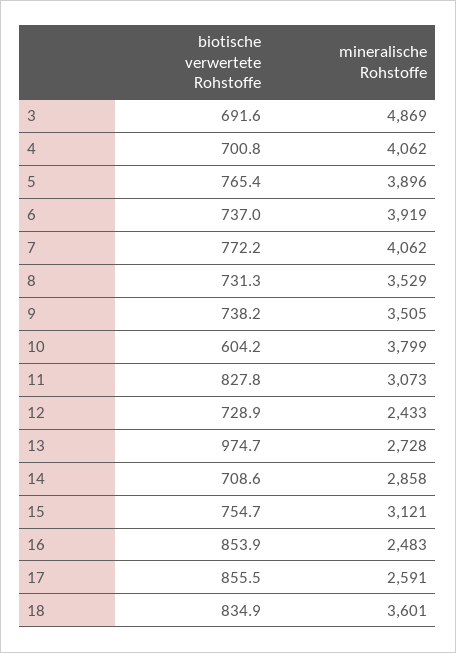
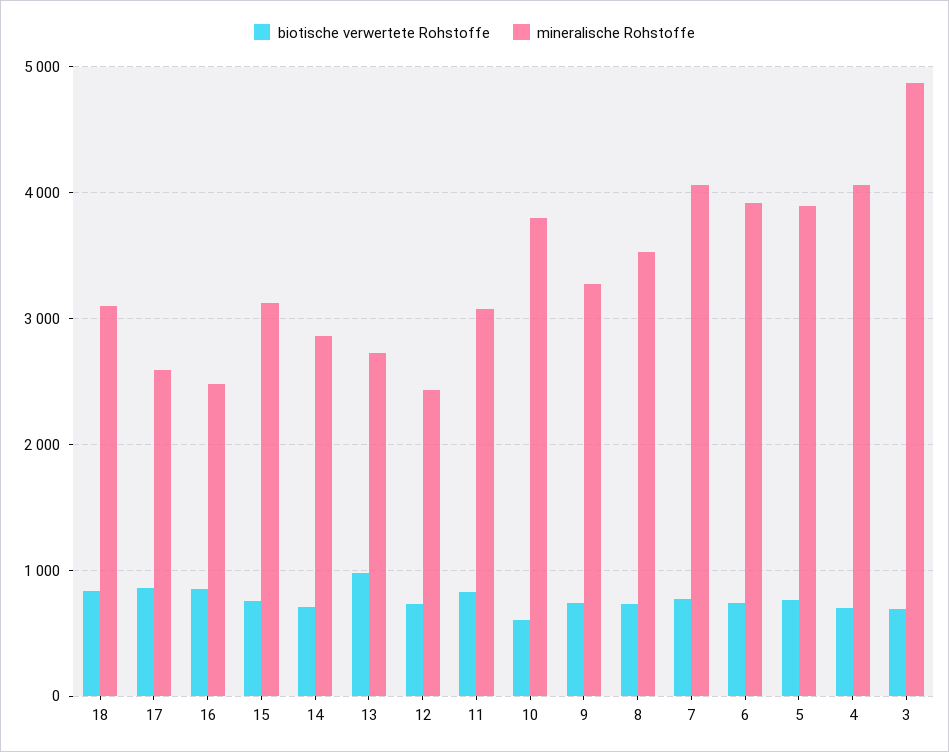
  {
    "biotische verwertete Rohstoffe": {
      "3": 691.6,
      "4": 700.8,
      "5": 765.4,
      "6": 737,
      "7": 772.2,
      "8": 731.3,
      "9": 738.2,
      "10": 604.2,
      "11": 827.8,
      "12": 728.9,
      "13": 974.7,
      "14": 708.6,
      "15": 754.7,
      "16": 853.9,
      "17": 855.5,
      "18": 834.9
    },
    "mineralische Rohstoffe": {
      "3": 4869,
      "4": 4062,
      "5": 3896,
      "6": 3919,
      "7": 4062,
      "8": 3529,
-     "9": 3505,
+     "9": 3300,
      "10": 3799,
      "11": 3073,
      "12": 2433,
      "13": 2728,
      "14": 2858,
      "15": 3121,
      "16": 2483,
      "17": 2591,
-     "18": 3601
+     "18": 3100
    }
  }

